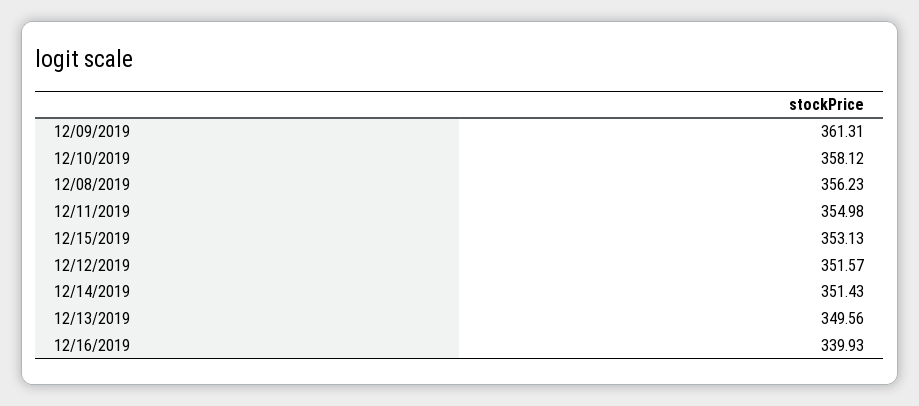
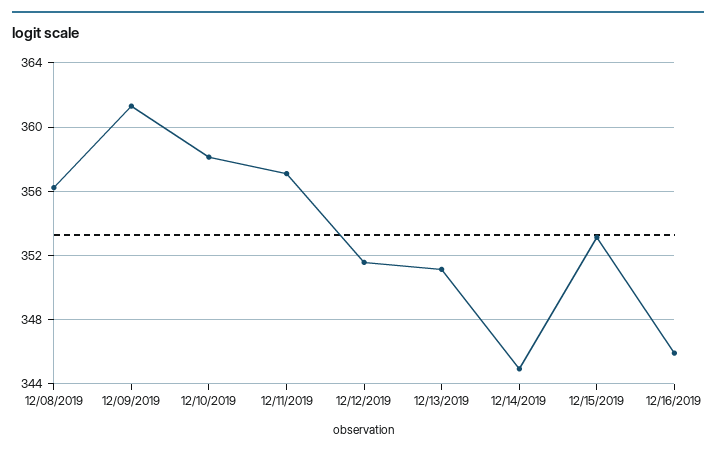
  {
    "12/09/2019": 361.31,
    "12/10/2019": 358.12,
    "12/08/2019": 356.23,
-   "12/11/2019": 354.98,
+   "12/11/2019": 357,
    "12/15/2019": 353.13,
    "12/12/2019": 351.57,
-   "12/14/2019": 351.43,
+   "12/14/2019": 345,
-   "12/13/2019": 349.56,
+   "12/13/2019": 351,
-   "12/16/2019": 339.93
+   "12/16/2019": 346
  }

